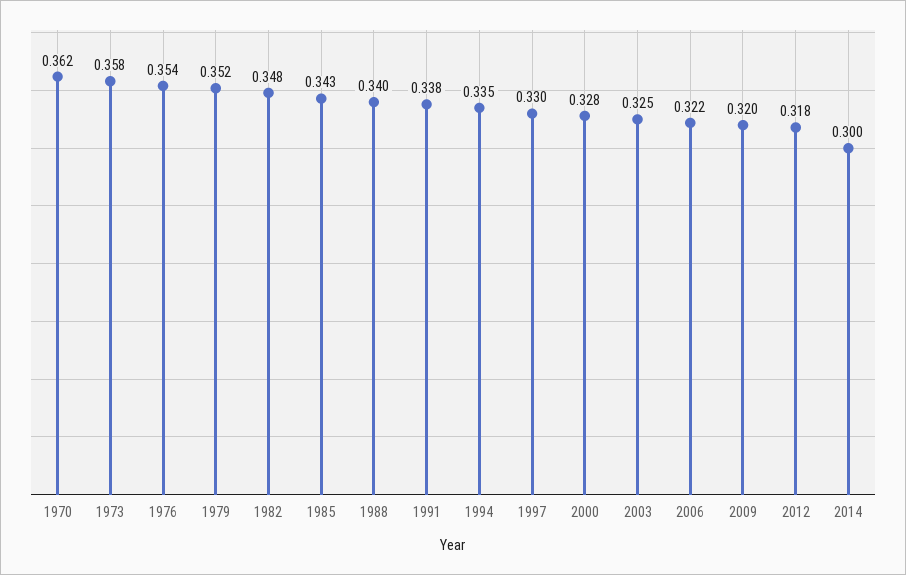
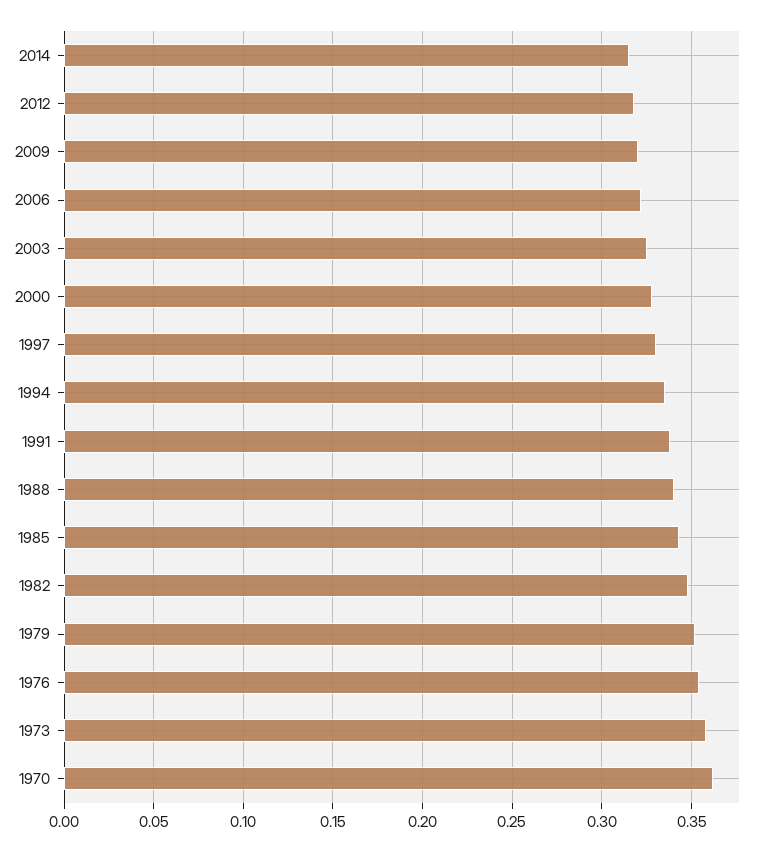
  {
    "1970": 0.362,
    "1973": 0.358,
    "1976": 0.354,
    "1979": 0.352,
    "1982": 0.348,
    "1985": 0.343,
    "1988": 0.34,
    "1991": 0.338,
    "1994": 0.335,
    "1997": 0.33,
    "2000": 0.328,
    "2003": 0.325,
    "2006": 0.322,
    "2009": 0.32,
    "2012": 0.318,
-   "2014": 0.3
+   "2014": 0.315
  }

